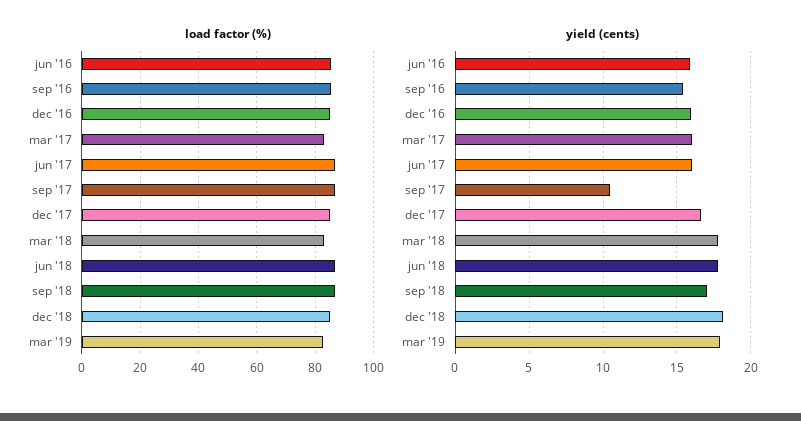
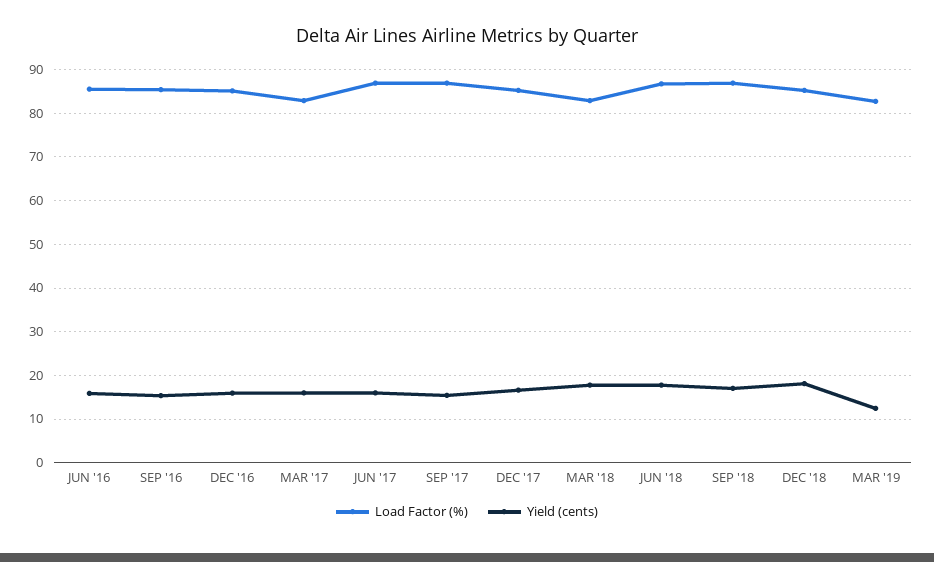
  {
    "load factor (%)": {
      "jun '16": 86,
      "sep '16": 86,
      "dec '16": 86,
      "mar '17": 82,
      "jun '17": 86,
      "sep '17": 86,
      "dec '17": 86,
      "mar '18": 82,
      "jun '18": 86,
      "sep '18": 86,
      "dec '18": 86,
      "mar '19": 82
    },
    "yield (cents)": {
      "jun '16": 16,
      "sep '16": 15.5,
      "dec '16": 16,
      "mar '17": 16,
      "jun '17": 16,
-     "sep '17": 10.5,
+     "sep '17": 16,
      "dec '17": 16.5,
      "mar '18": 18,
      "jun '18": 18,
      "sep '18": 17,
      "dec '18": 18,
-     "mar '19": 18
+     "mar '19": 12
    }
  }

